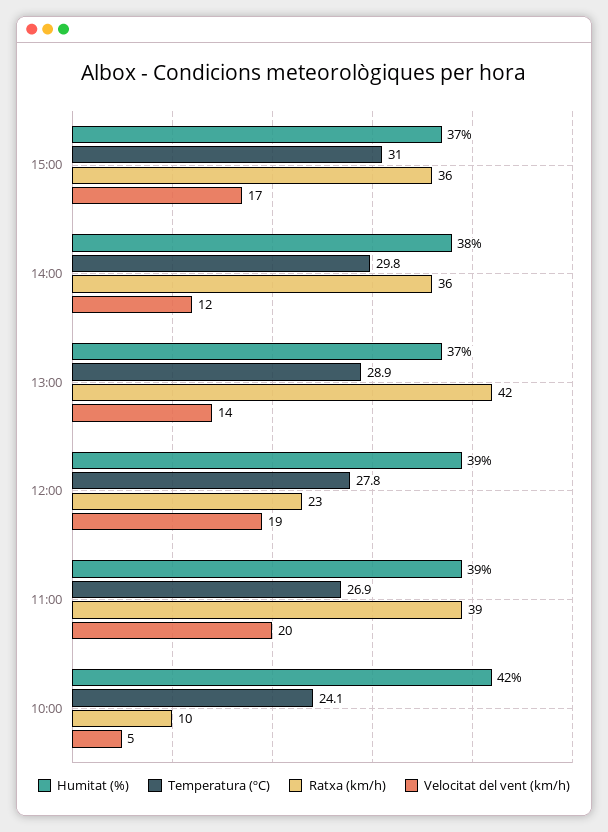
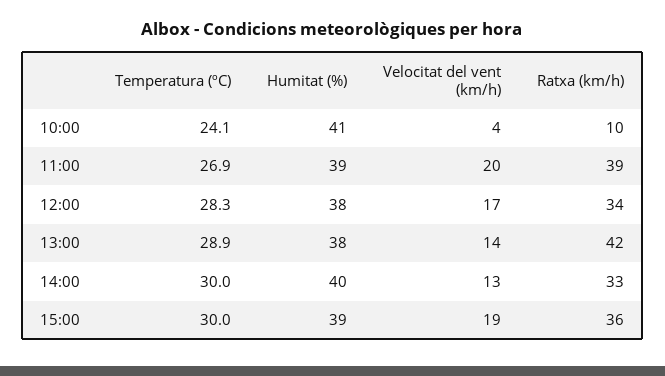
  {
    "Humitat (%)": {
-     "15:00": 37,
+     "15:00": 39,
-     "14:00": 38,
+     "14:00": 40,
-     "13:00": 37,
+     "13:00": 38,
-     "12:00": 39,
+     "12:00": 38,
      "11:00": 39,
-     "10:00": 42
+     "10:00": 41
    },
    "Temperatura (ºC)": {
-     "15:00": 31,
+     "15:00": 30,
-     "14:00": 29.8,
+     "14:00": 30,
      "13:00": 28.9,
-     "12:00": 27.8,
+     "12:00": 28.3,
      "11:00": 26.9,
      "10:00": 24.1
    },
    "Ratxa (km/h)": {
      "15:00": 36,
-     "14:00": 36,
+     "14:00": 33,
      "13:00": 42,
-     "12:00": 23,
+     "12:00": 34,
      "11:00": 39,
      "10:00": 10
    },
    "Velocitat del vent (km/h)": {
-     "15:00": 17,
+     "15:00": 19,
-     "14:00": 12,
+     "14:00": 13,
      "13:00": 14,
-     "12:00": 19,
+     "12:00": 17,
      "11:00": 20,
-     "10:00": 5
+     "10:00": 4
    }
  }

